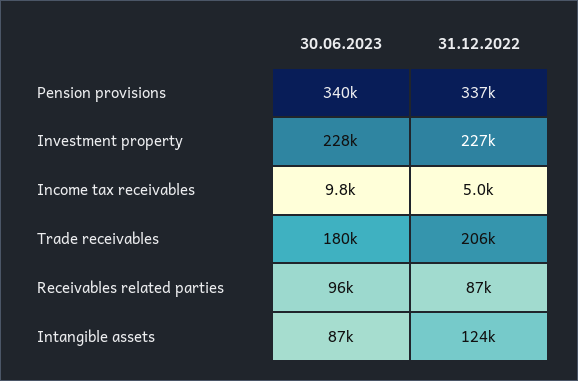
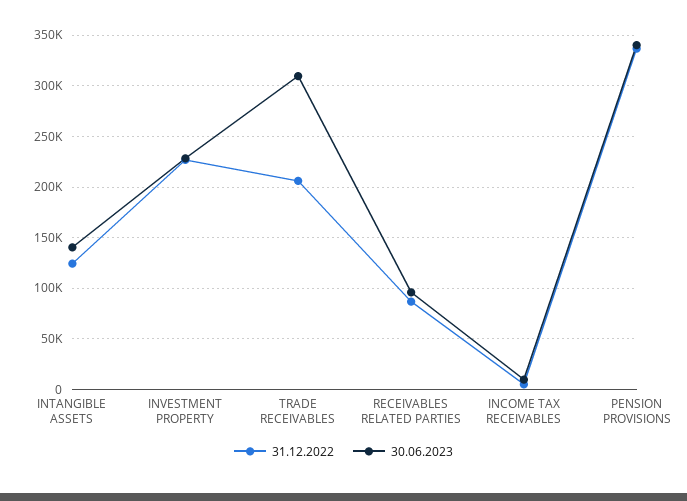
  {
    "30.06.2023": {
      "Pension provisions": 340000,
      "Investment property": 228000,
      "Income tax receivables": 9800,
-     "Trade receivables": 180000,
+     "Trade receivables": 310000,
      "Receivables related parties": 96000,
-     "Intangible assets": 87000
+     "Intangible assets": 140000
    },
    "31.12.2022": {
      "Pension provisions": 337000,
      "Investment property": 227000,
      "Income tax receivables": 5000,
      "Trade receivables": 206000,
      "Receivables related parties": 87000,
      "Intangible assets": 124000
    }
  }

